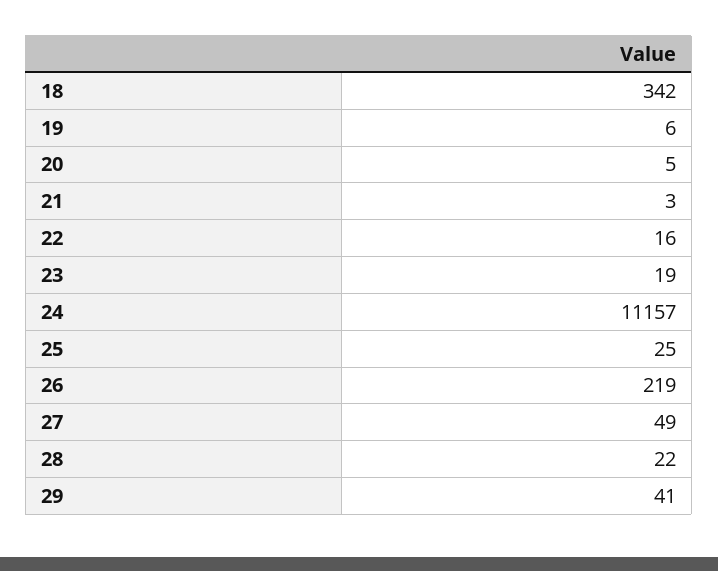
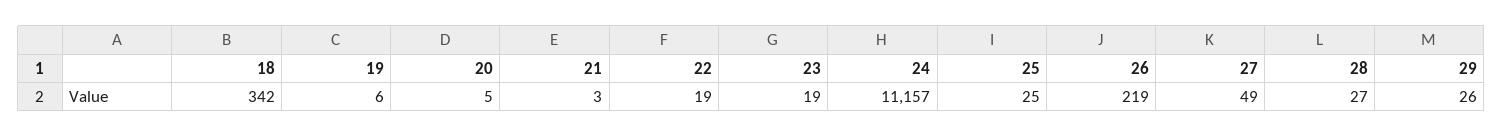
  {
    "18": 342,
    "19": 6,
    "20": 5,
    "21": 3,
-   "22": 16,
+   "22": 19,
    "23": 19,
    "24": 11157,
    "25": 25,
    "26": 219,
    "27": 49,
-   "28": 22,
+   "28": 27,
-   "29": 41
+   "29": 26
  }

